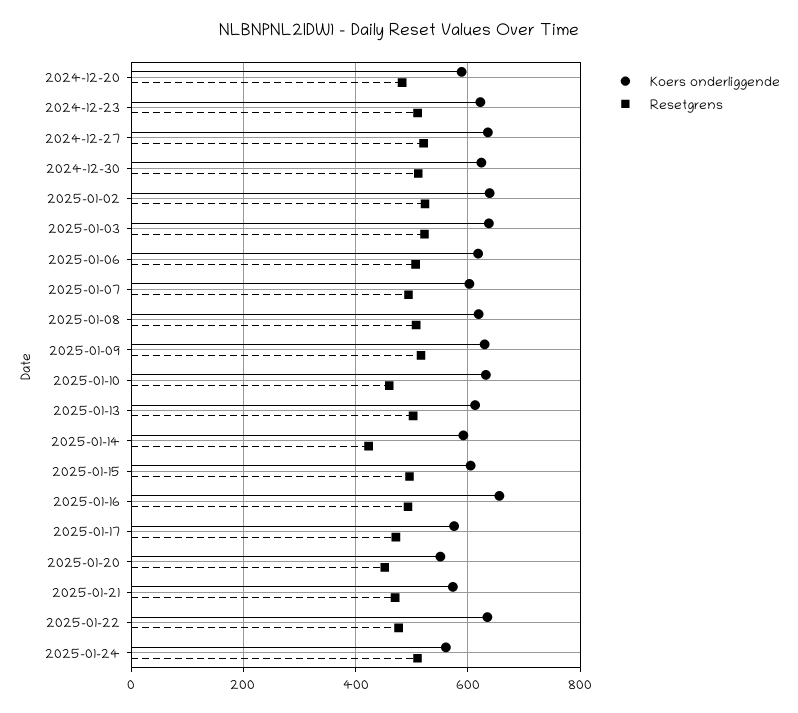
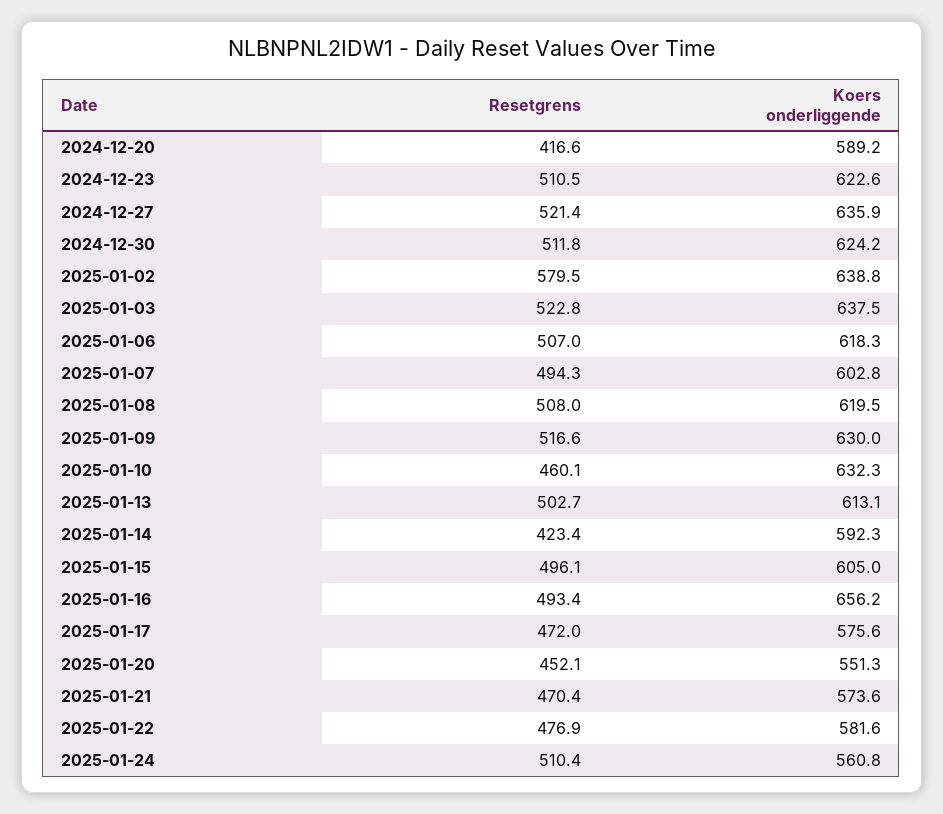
  {
    "Koers onderliggende": {
      "2024-12-20": 589.2,
      "2024-12-23": 622.6,
      "2024-12-27": 635.9,
      "2024-12-30": 624.2,
      "2025-01-02": 638.8,
      "2025-01-03": 637.5,
      "2025-01-06": 618.3,
      "2025-01-07": 602.8,
      "2025-01-08": 619.5,
      "2025-01-09": 630,
      "2025-01-10": 632.3,
      "2025-01-13": 613.1,
      "2025-01-14": 592.3,
      "2025-01-15": 605,
      "2025-01-16": 656.2,
      "2025-01-17": 575.6,
      "2025-01-20": 551.3,
      "2025-01-21": 573.6,
-     "2025-01-22": 640,
+     "2025-01-22": 581.6,
      "2025-01-24": 560.8
    },
    "Resetgrens": {
-     "2024-12-20": 480,
+     "2024-12-20": 416.6,
      "2024-12-23": 510.5,
      "2024-12-27": 521.4,
      "2024-12-30": 511.8,
-     "2025-01-02": 520,
+     "2025-01-02": 579.5,
      "2025-01-03": 522.8,
      "2025-01-06": 507,
      "2025-01-07": 494.3,
      "2025-01-08": 508,
      "2025-01-09": 516.6,
      "2025-01-10": 460.1,
      "2025-01-13": 502.7,
      "2025-01-14": 423.4,
      "2025-01-15": 496.1,
      "2025-01-16": 493.4,
      "2025-01-17": 472,
      "2025-01-20": 452.1,
      "2025-01-21": 470.4,
      "2025-01-22": 476.9,
      "2025-01-24": 510.4
    }
  }

